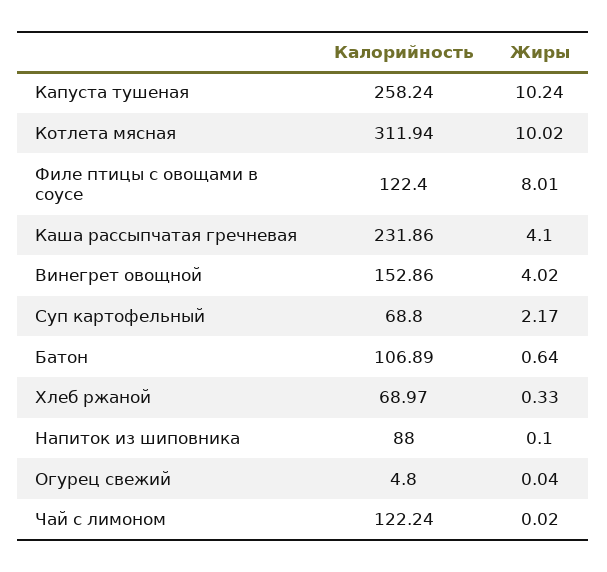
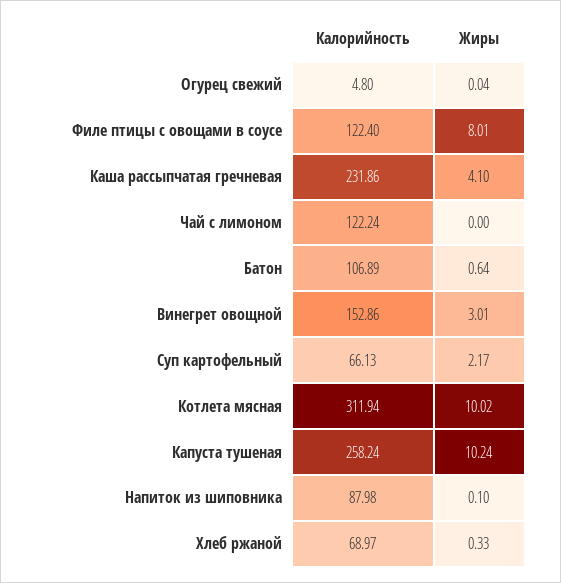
  {
    "Калорийность": {
      "Капуста тушеная": 258.24,
      "Котлета мясная": 311.94,
      "Филе птицы с овощами в соусе": 122.4,
      "Каша рассыпчатая гречневая": 231.86,
      "Винегрет овощной": 152.86,
-     "Суп картофельный": 68.8,
+     "Суп картофельный": 66.13,
      "Батон": 106.89,
      "Хлеб ржаной": 68.97,
-     "Напиток из шиповника": 88,
+     "Напиток из шиповника": 87.98,
      "Огурец свежий": 4.8,
      "Чай с лимоном": 122.24
    },
    "Жиры": {
      "Капуста тушеная": 10.24,
      "Котлета мясная": 10.02,
      "Филе птицы с овощами в соусе": 8.01,
      "Каша рассыпчатая гречневая": 4.1,
-     "Винегрет овощной": 4.02,
+     "Винегрет овощной": 3.01,
      "Суп картофельный": 2.17,
      "Батон": 0.64,
      "Хлеб ржаной": 0.33,
      "Напиток из шиповника": 0.1,
      "Огурец свежий": 0.04,
-     "Чай с лимоном": 0.02
+     "Чай с лимоном": 0
    }
  }

